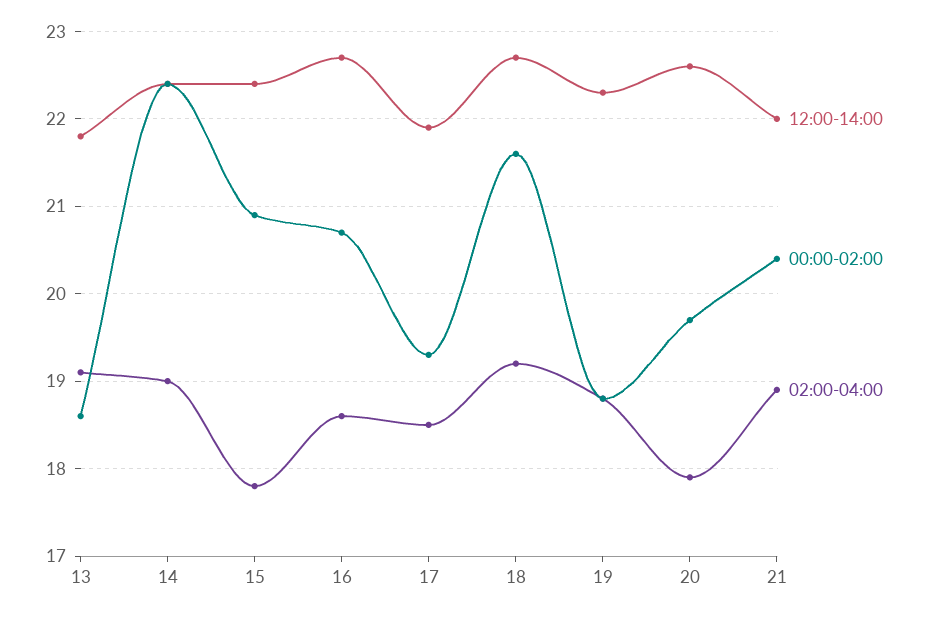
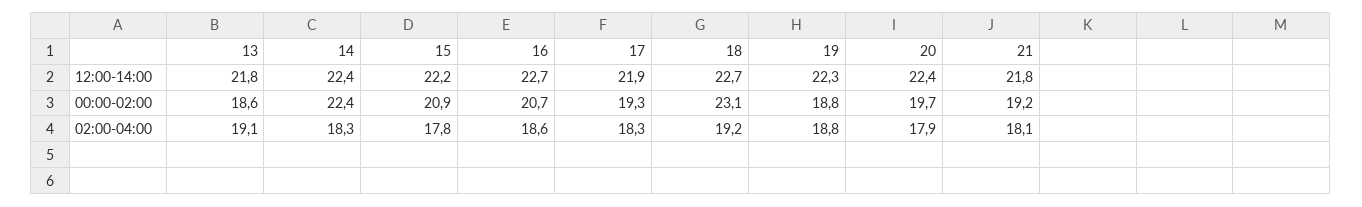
  {
    "12:00-14:00": {
      "13": 21.8,
      "14": 22.4,
-     "15": 22.4,
+     "15": 22.2,
      "16": 22.7,
      "17": 21.9,
      "18": 22.7,
      "19": 22.3,
-     "20": 22.6,
+     "20": 22.4,
-     "21": 22
+     "21": 21.8
    },
    "00:00-02:00": {
      "13": 18.6,
      "14": 22.4,
      "15": 20.9,
      "16": 20.7,
      "17": 19.3,
-     "18": 21.6,
+     "18": 23.1,
      "19": 18.8,
      "20": 19.7,
-     "21": 20.4
+     "21": 19.2
    },
    "02:00-04:00": {
      "13": 19.1,
-     "14": 19,
+     "14": 18.3,
      "15": 17.8,
      "16": 18.6,
-     "17": 18.5,
+     "17": 18.3,
      "18": 19.2,
      "19": 18.8,
      "20": 17.9,
-     "21": 18.9
+     "21": 18.1
    }
  }

